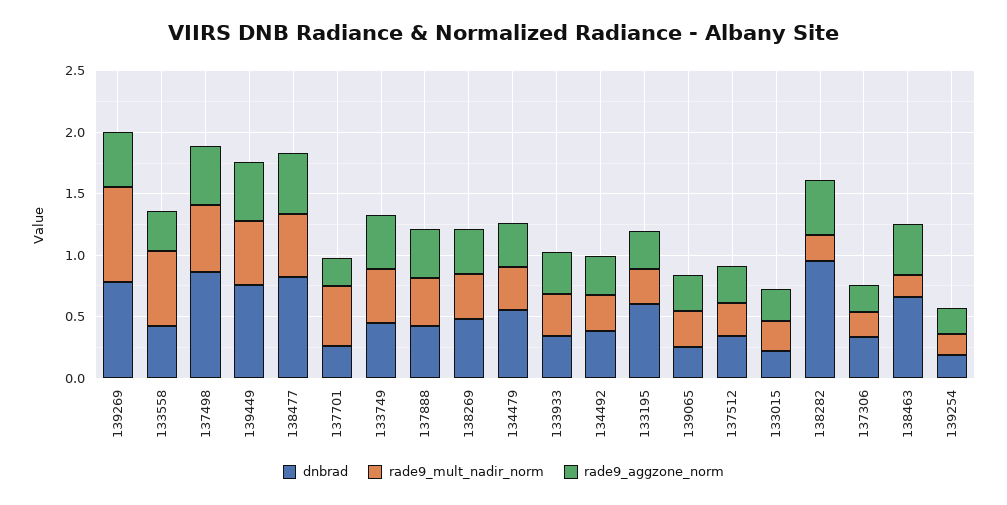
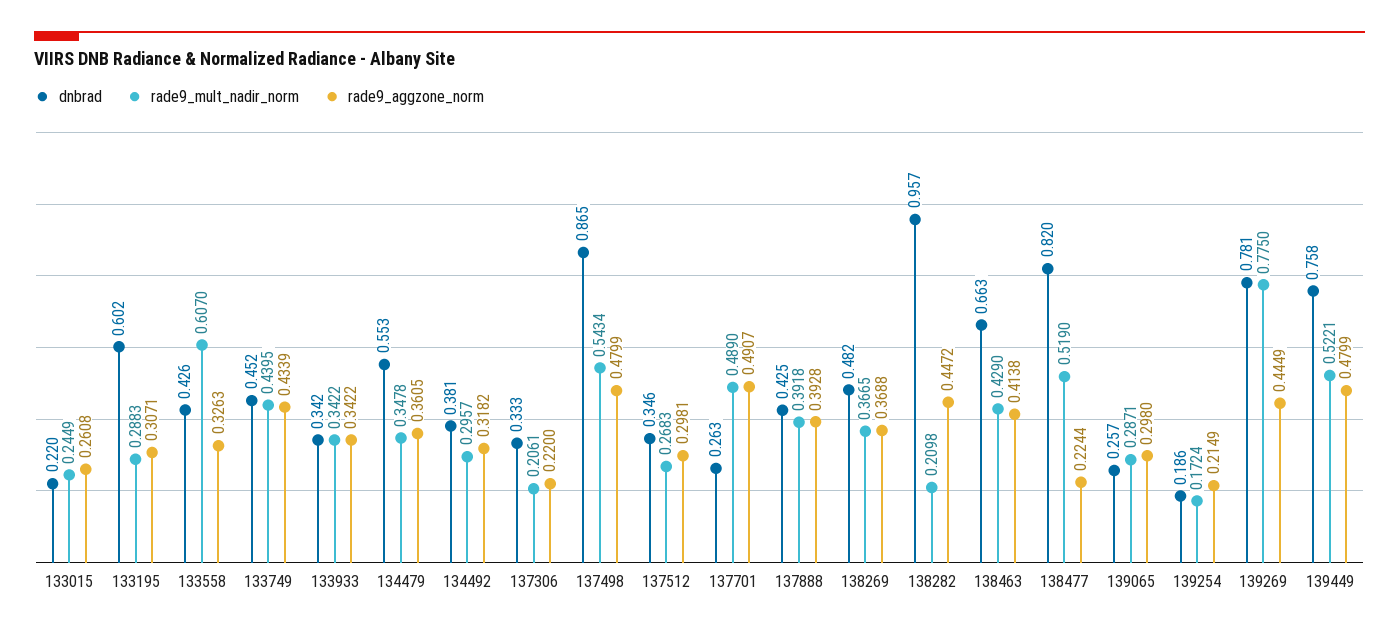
  {
    "dnbrad": {
      "139269": 0.781,
      "133558": 0.426,
      "137498": 0.865,
      "139449": 0.758,
      "138477": 0.82,
      "137701": 0.263,
      "133749": 0.452,
      "137888": 0.425,
      "138269": 0.482,
      "134479": 0.553,
      "133933": 0.342,
      "134492": 0.381,
      "133195": 0.602,
      "139065": 0.257,
      "137512": 0.346,
      "133015": 0.22,
      "138282": 0.957,
      "137306": 0.333,
      "138463": 0.663,
      "139254": 0.186
    },
    "rade9_mult_nadir_norm": {
      "139269": 0.775,
      "133558": 0.607,
      "137498": 0.5434,
      "139449": 0.5221,
      "138477": 0.519,
      "137701": 0.489,
      "133749": 0.4395,
      "137888": 0.3918,
      "138269": 0.3665,
      "134479": 0.3478,
      "133933": 0.3422,
      "134492": 0.2957,
      "133195": 0.2883,
      "139065": 0.2871,
      "137512": 0.2683,
      "133015": 0.2449,
      "138282": 0.2098,
      "137306": 0.2061,
-     "138463": 0.2,
+     "138463": 0.429,
      "139254": 0.1724
    },
    "rade9_aggzone_norm": {
      "139269": 0.4449,
      "133558": 0.3263,
      "137498": 0.4799,
      "139449": 0.4799,
-     "138477": 0.5,
+     "138477": 0.2244,
-     "137701": 0.2,
+     "137701": 0.4907,
      "133749": 0.4339,
      "137888": 0.3928,
      "138269": 0.3688,
      "134479": 0.3605,
      "133933": 0.3422,
      "134492": 0.3182,
      "133195": 0.3071,
      "139065": 0.298,
      "137512": 0.2981,
      "133015": 0.2608,
      "138282": 0.4472,
      "137306": 0.22,
      "138463": 0.4138,
      "139254": 0.2149
    }
  }

